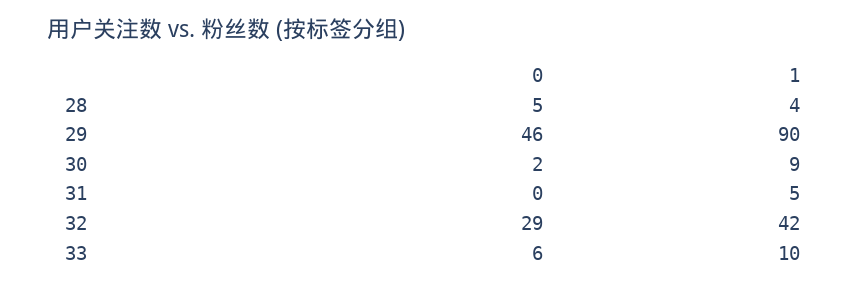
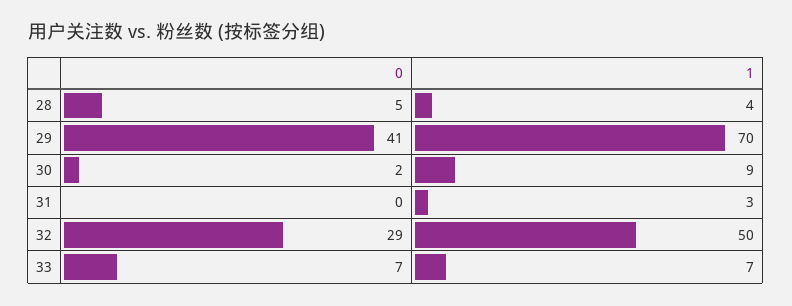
  {
    "0": {
      "28": 5,
-     "29": 46,
+     "29": 41,
      "30": 2,
      "31": 0,
      "32": 29,
-     "33": 6
+     "33": 7
    },
    "1": {
      "28": 4,
-     "29": 90,
+     "29": 70,
      "30": 9,
-     "31": 5,
+     "31": 3,
-     "32": 42,
+     "32": 50,
-     "33": 10
+     "33": 7
    }
  }

